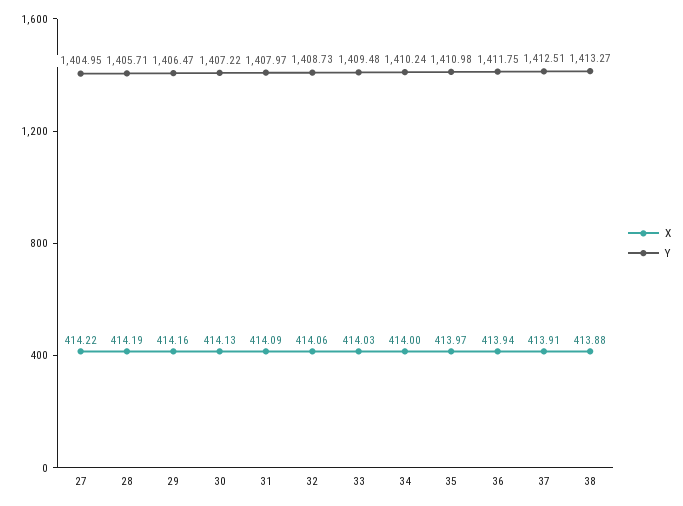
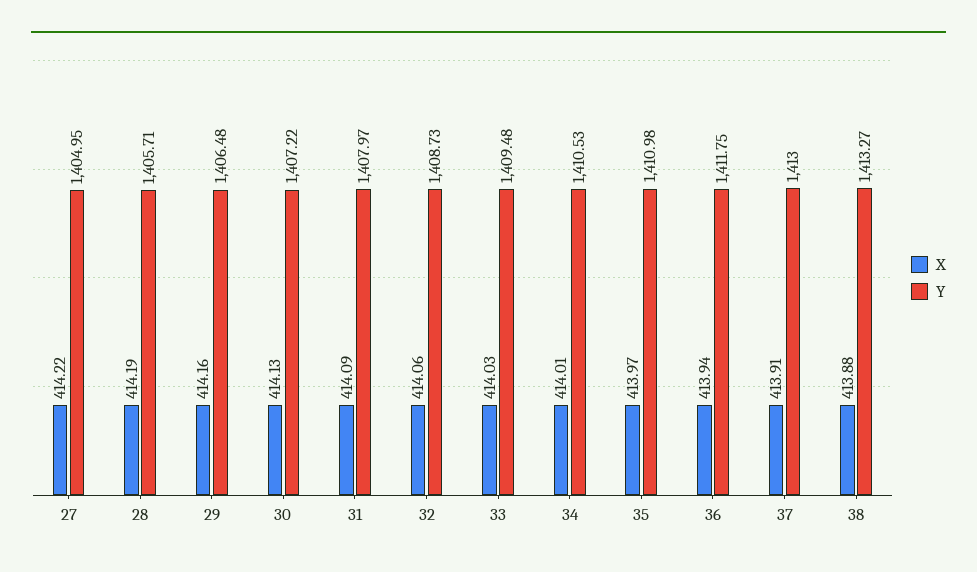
  {
    "X": {
      "27": 414.22,
      "28": 414.19,
      "29": 414.16,
      "30": 414.13,
      "31": 414.09,
      "32": 414.06,
      "33": 414.03,
-     "34": 414,
+     "34": 414.01,
      "35": 413.97,
      "36": 413.94,
      "37": 413.91,
      "38": 413.88
    },
    "Y": {
      "27": 1404.95,
      "28": 1405.71,
-     "29": 1406.47,
+     "29": 1406.48,
      "30": 1407.22,
      "31": 1407.97,
      "32": 1408.73,
      "33": 1409.48,
-     "34": 1410.24,
+     "34": 1410.53,
      "35": 1410.98,
      "36": 1411.75,
-     "37": 1412.51,
+     "37": 1413,
      "38": 1413.27
    }
  }

